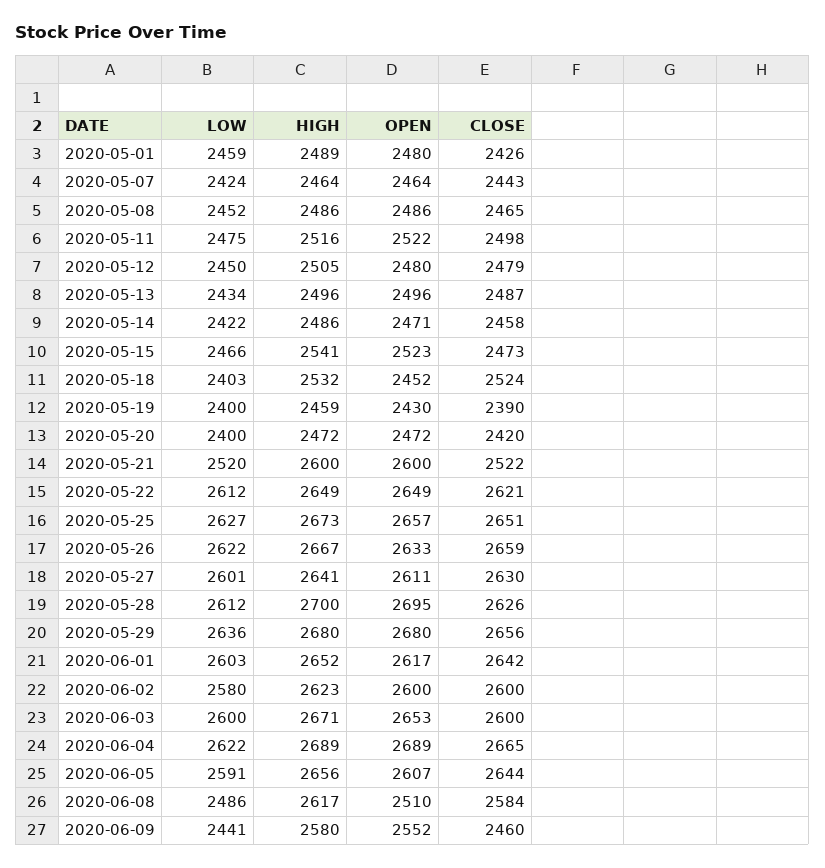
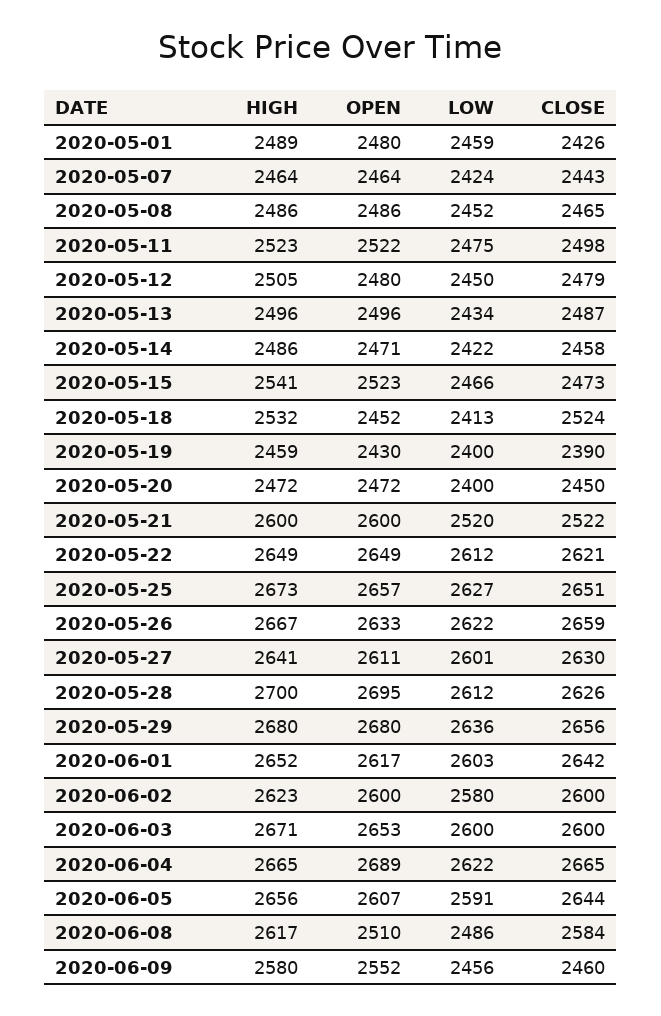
  {
    "LOW": {
      "2020-05-01": 2459,
      "2020-05-07": 2424,
      "2020-05-08": 2452,
      "2020-05-11": 2475,
      "2020-05-12": 2450,
      "2020-05-13": 2434,
      "2020-05-14": 2422,
      "2020-05-15": 2466,
-     "2020-05-18": 2403,
+     "2020-05-18": 2413,
      "2020-05-19": 2400,
      "2020-05-20": 2400,
      "2020-05-21": 2520,
      "2020-05-22": 2612,
      "2020-05-25": 2627,
      "2020-05-26": 2622,
      "2020-05-27": 2601,
      "2020-05-28": 2612,
      "2020-05-29": 2636,
      "2020-06-01": 2603,
      "2020-06-02": 2580,
      "2020-06-03": 2600,
      "2020-06-04": 2622,
      "2020-06-05": 2591,
      "2020-06-08": 2486,
-     "2020-06-09": 2441
+     "2020-06-09": 2456
    },
    "HIGH": {
      "2020-05-01": 2489,
      "2020-05-07": 2464,
      "2020-05-08": 2486,
-     "2020-05-11": 2516,
+     "2020-05-11": 2523,
      "2020-05-12": 2505,
      "2020-05-13": 2496,
      "2020-05-14": 2486,
      "2020-05-15": 2541,
      "2020-05-18": 2532,
      "2020-05-19": 2459,
      "2020-05-20": 2472,
      "2020-05-21": 2600,
      "2020-05-22": 2649,
      "2020-05-25": 2673,
      "2020-05-26": 2667,
      "2020-05-27": 2641,
      "2020-05-28": 2700,
      "2020-05-29": 2680,
      "2020-06-01": 2652,
      "2020-06-02": 2623,
      "2020-06-03": 2671,
-     "2020-06-04": 2689,
+     "2020-06-04": 2665,
      "2020-06-05": 2656,
      "2020-06-08": 2617,
      "2020-06-09": 2580
    },
    "OPEN": {
      "2020-05-01": 2480,
      "2020-05-07": 2464,
      "2020-05-08": 2486,
      "2020-05-11": 2522,
      "2020-05-12": 2480,
      "2020-05-13": 2496,
      "2020-05-14": 2471,
      "2020-05-15": 2523,
      "2020-05-18": 2452,
      "2020-05-19": 2430,
      "2020-05-20": 2472,
      "2020-05-21": 2600,
      "2020-05-22": 2649,
      "2020-05-25": 2657,
      "2020-05-26": 2633,
      "2020-05-27": 2611,
      "2020-05-28": 2695,
      "2020-05-29": 2680,
      "2020-06-01": 2617,
      "2020-06-02": 2600,
      "2020-06-03": 2653,
      "2020-06-04": 2689,
      "2020-06-05": 2607,
      "2020-06-08": 2510,
      "2020-06-09": 2552
    },
    "CLOSE": {
      "2020-05-01": 2426,
      "2020-05-07": 2443,
      "2020-05-08": 2465,
      "2020-05-11": 2498,
      "2020-05-12": 2479,
      "2020-05-13": 2487,
      "2020-05-14": 2458,
      "2020-05-15": 2473,
      "2020-05-18": 2524,
      "2020-05-19": 2390,
-     "2020-05-20": 2420,
+     "2020-05-20": 2450,
      "2020-05-21": 2522,
      "2020-05-22": 2621,
      "2020-05-25": 2651,
      "2020-05-26": 2659,
      "2020-05-27": 2630,
      "2020-05-28": 2626,
      "2020-05-29": 2656,
      "2020-06-01": 2642,
      "2020-06-02": 2600,
      "2020-06-03": 2600,
      "2020-06-04": 2665,
      "2020-06-05": 2644,
      "2020-06-08": 2584,
      "2020-06-09": 2460
    }
  }

